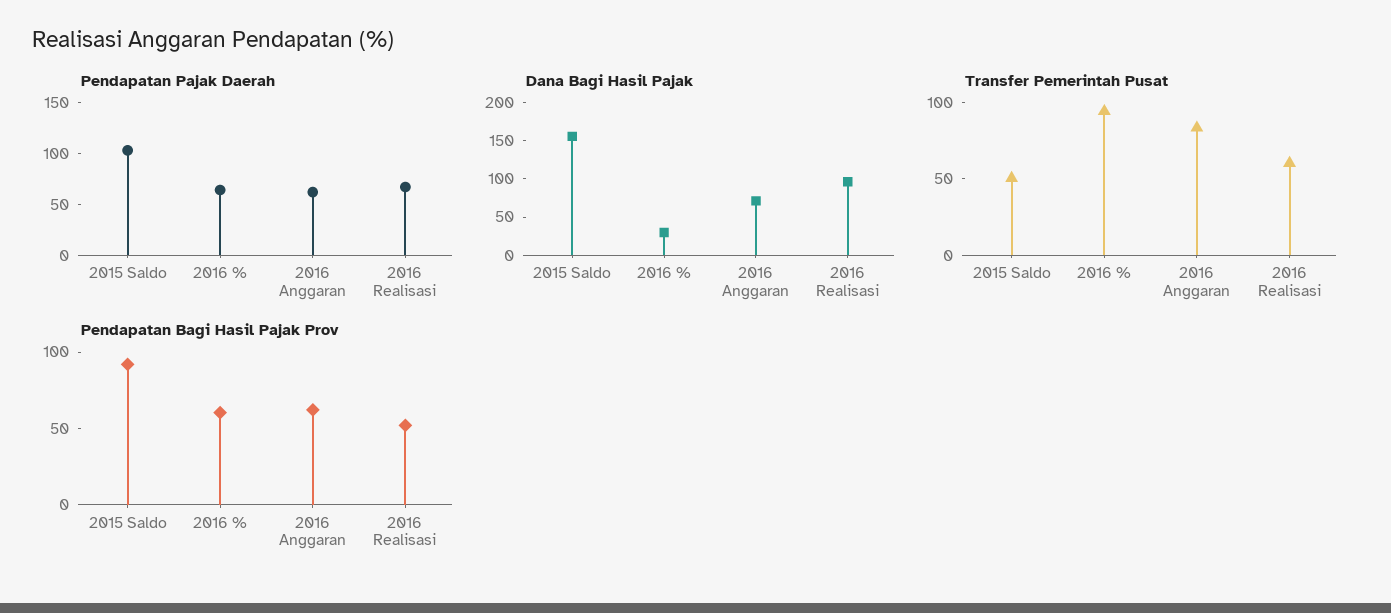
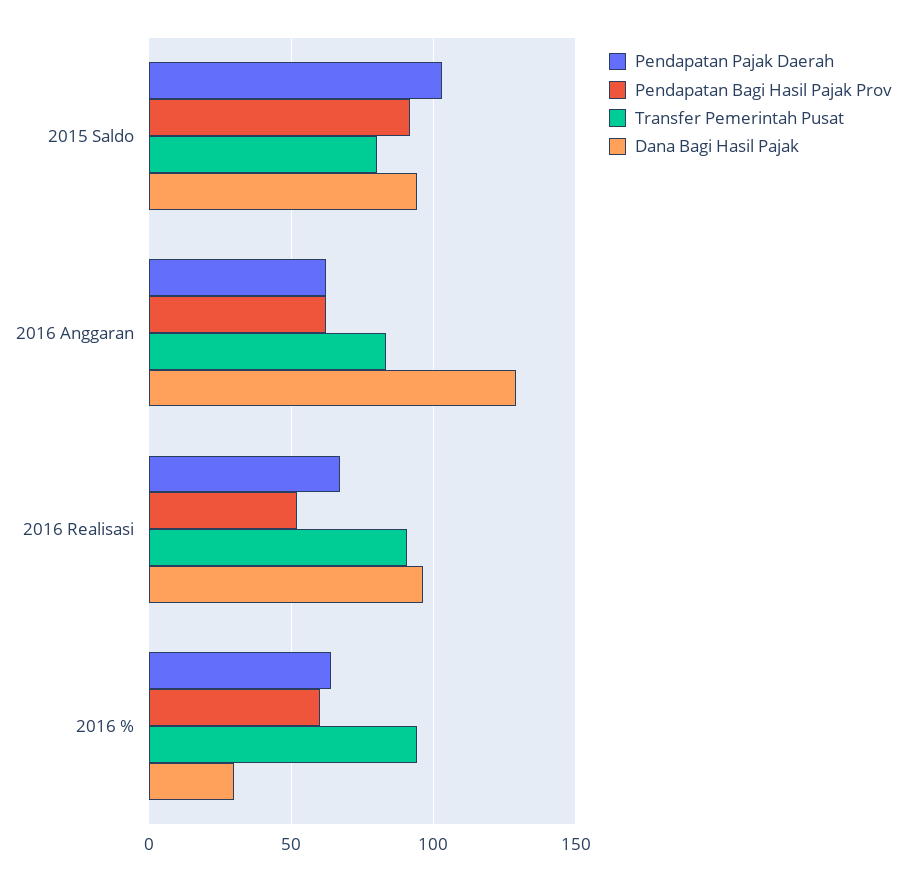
  {
    "Pendapatan Pajak Daerah": {
      "2015 Saldo": 105,
      "2016 %": 65,
      "2016 Anggaran": 60,
      "2016 Realisasi": 65
    },
    "Dana Bagi Hasil Pajak": {
-     "2015 Saldo": 150,
+     "2015 Saldo": 95,
      "2016 %": 30,
-     "2016 Anggaran": 75,
+     "2016 Anggaran": 130,
      "2016 Realisasi": 95
    },
    "Transfer Pemerintah Pusat": {
-     "2015 Saldo": 50,
+     "2015 Saldo": 80,
      "2016 %": 95,
      "2016 Anggaran": 85,
-     "2016 Realisasi": 60
+     "2016 Realisasi": 90
    },
    "Pendapatan Bagi Hasil Pajak Prov": {
      "2015 Saldo": 90,
      "2016 %": 60,
      "2016 Anggaran": 60,
      "2016 Realisasi": 50
    }
  }

